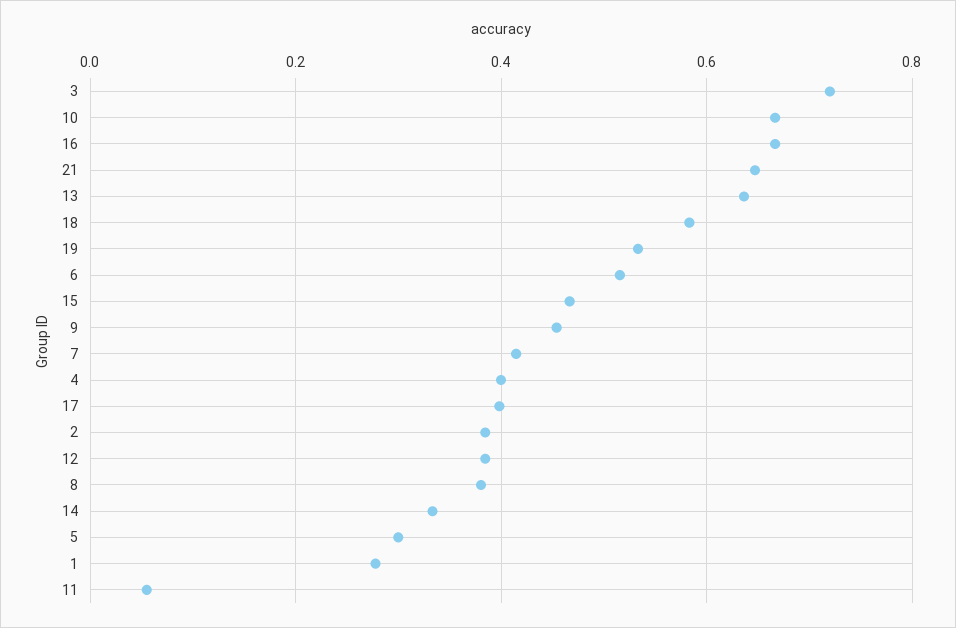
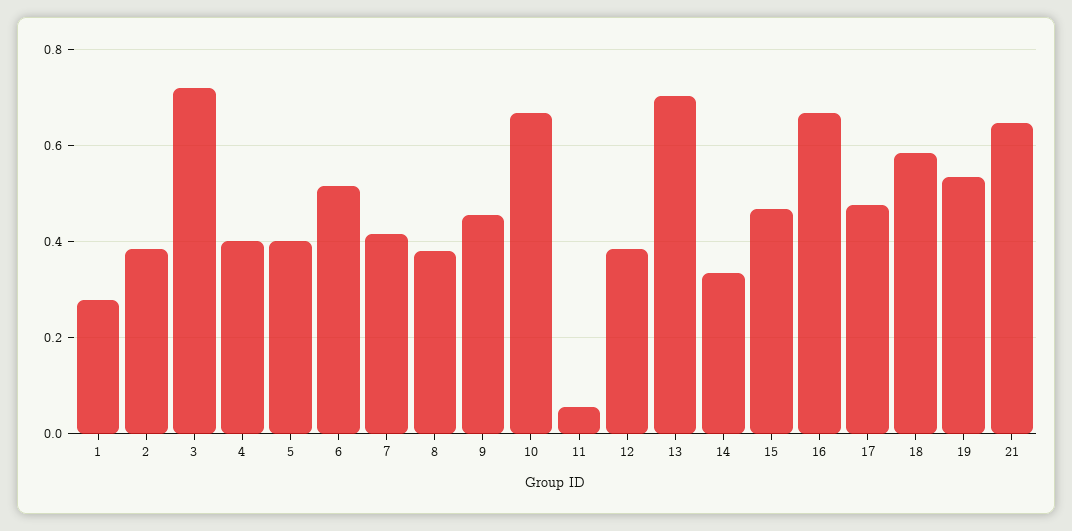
  {
    "3": 0.72,
    "10": 0.66,
    "16": 0.66,
    "21": 0.64,
-   "13": 0.64,
+   "13": 0.7,
    "18": 0.58,
    "19": 0.54,
    "6": 0.52,
    "15": 0.46,
    "9": 0.46,
    "7": 0.42,
    "4": 0.4,
-   "17": 0.4,
+   "17": 0.48,
    "2": 0.38,
    "12": 0.38,
    "8": 0.38,
    "14": 0.34,
-   "5": 0.3,
+   "5": 0.4,
    "1": 0.28,
    "11": 0.06
  }

